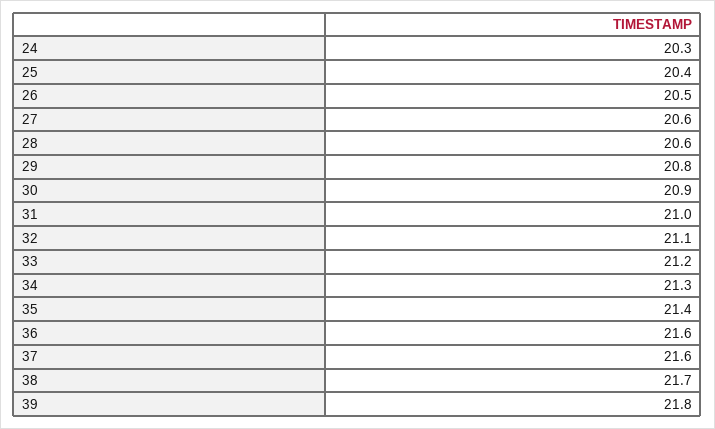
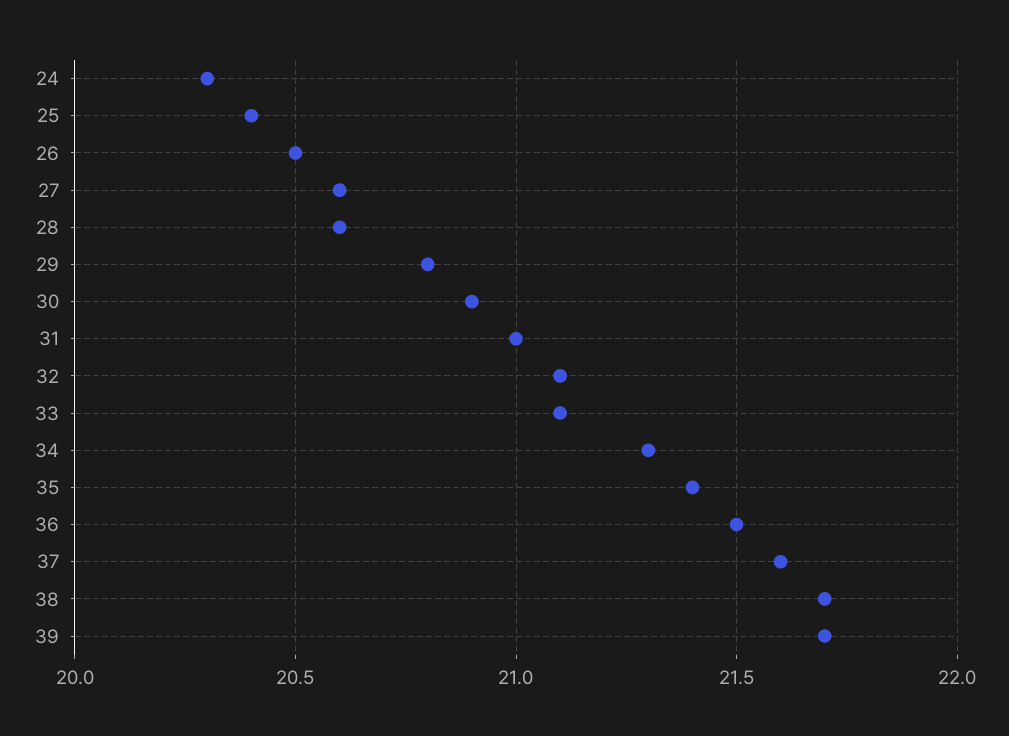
  {
    "24": 20.3,
    "25": 20.4,
    "26": 20.5,
    "27": 20.6,
    "28": 20.6,
    "29": 20.8,
    "30": 20.9,
    "31": 21,
    "32": 21.1,
-   "33": 21.2,
+   "33": 21.1,
    "34": 21.3,
    "35": 21.4,
-   "36": 21.6,
+   "36": 21.5,
    "37": 21.6,
    "38": 21.7,
-   "39": 21.8
+   "39": 21.7
  }

